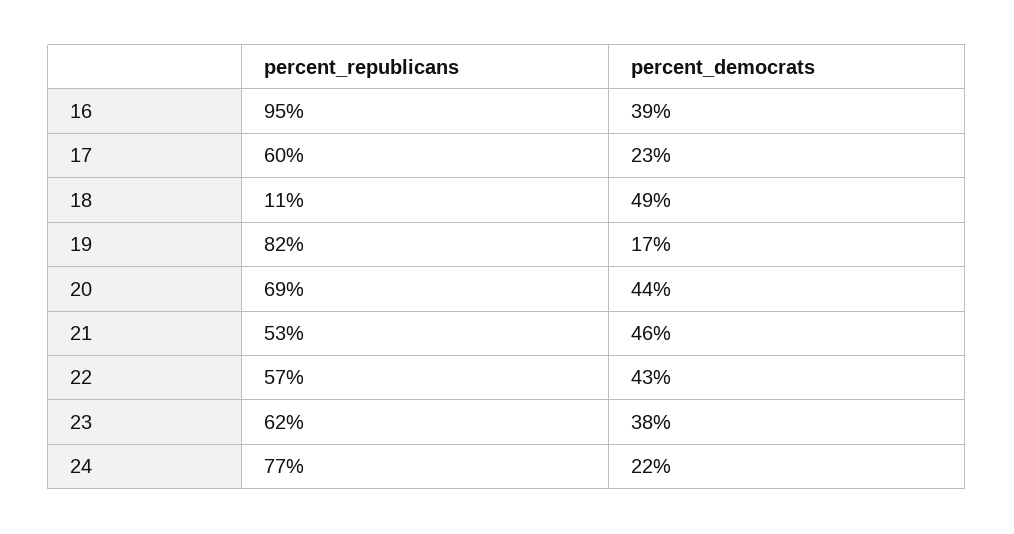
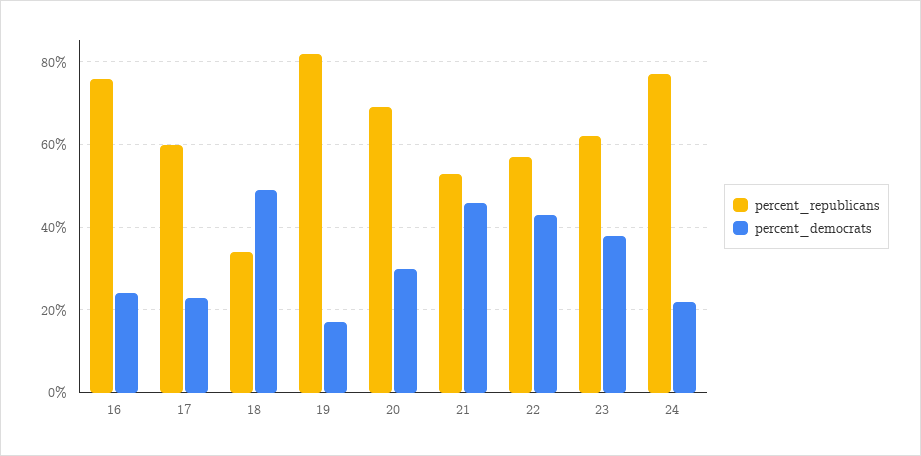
  {
    "percent_republicans": {
-     "16": 95,
+     "16": 75,
      "17": 60,
-     "18": 11,
+     "18": 35,
      "19": 82,
      "20": 69,
      "21": 53,
      "22": 57,
      "23": 62,
      "24": 77
    },
    "percent_democrats": {
-     "16": 39,
+     "16": 25,
      "17": 23,
      "18": 49,
      "19": 17,
-     "20": 44,
+     "20": 30,
      "21": 46,
      "22": 43,
      "23": 38,
      "24": 22
    }
  }

